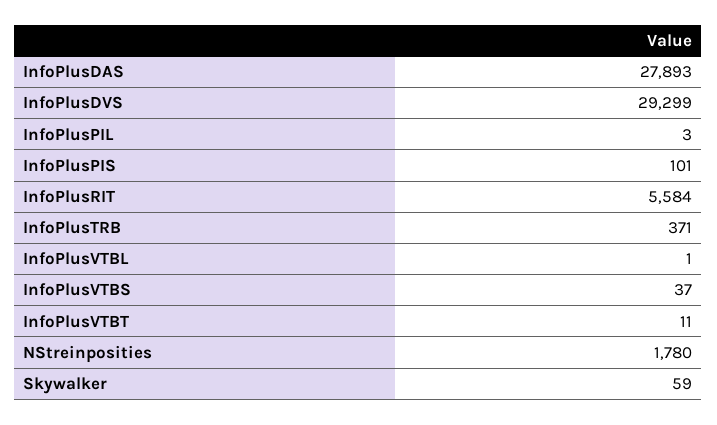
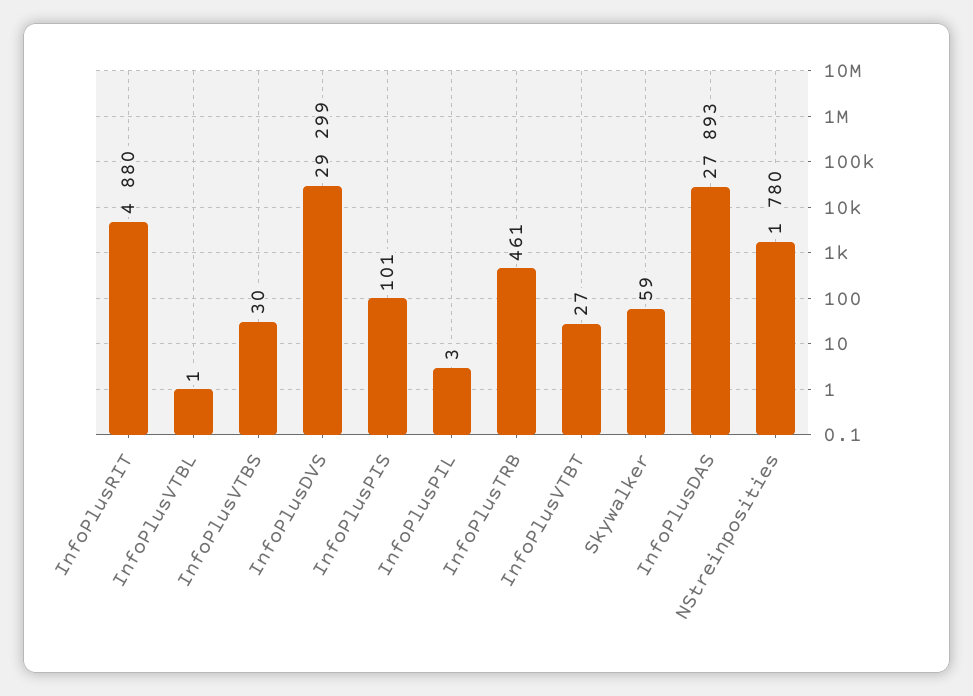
  {
    "InfoPlusDAS": 27893,
    "InfoPlusDVS": 29299,
    "InfoPlusPIL": 3,
    "InfoPlusPIS": 101,
-   "InfoPlusRIT": 5584,
+   "InfoPlusRIT": 4880,
-   "InfoPlusTRB": 371,
+   "InfoPlusTRB": 461,
    "InfoPlusVTBL": 1,
-   "InfoPlusVTBS": 37,
+   "InfoPlusVTBS": 30,
-   "InfoPlusVTBT": 11,
+   "InfoPlusVTBT": 27,
    "NStreinposities": 1780,
    "Skywalker": 59
  }

